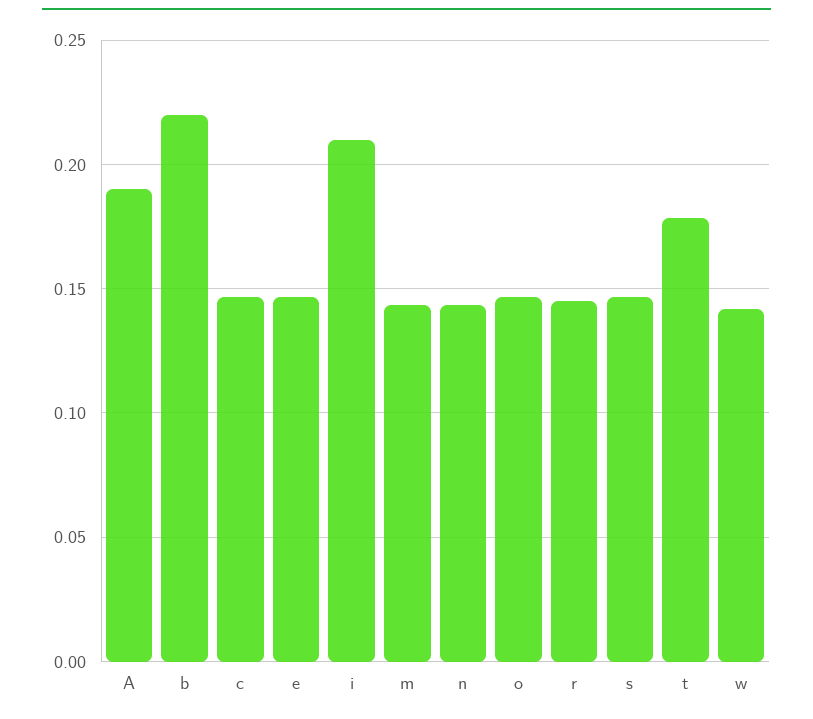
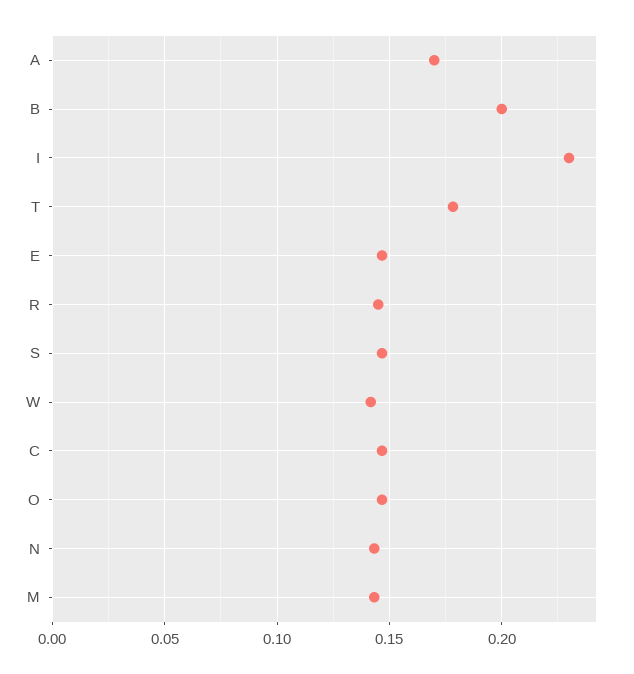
  {
-   "A": 0.19,
+   "A": 0.17,
-   "b": 0.22,
+   "b": 0.2,
    "c": 0.145,
    "e": 0.145,
-   "i": 0.21,
+   "i": 0.23,
    "m": 0.145,
    "n": 0.145,
    "o": 0.145,
    "r": 0.145,
    "s": 0.145,
    "t": 0.18,
    "w": 0.14
  }

